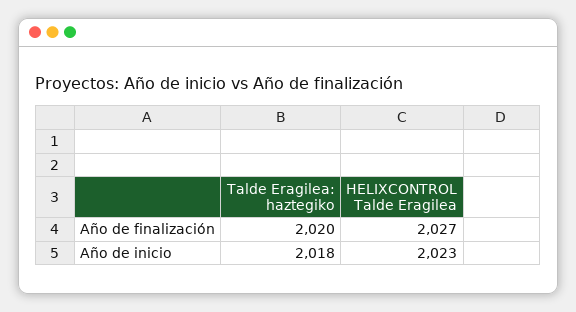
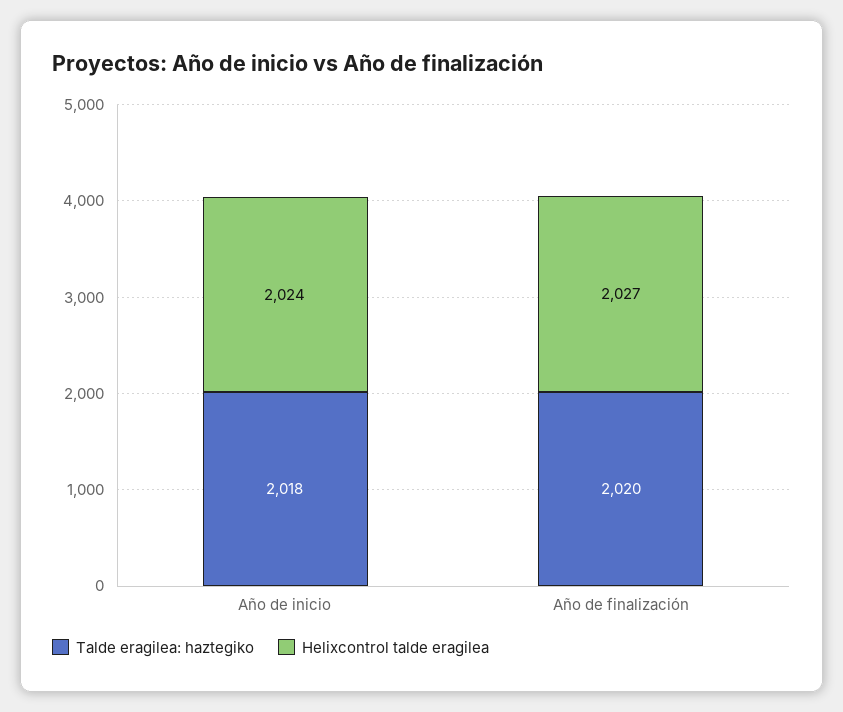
  {
    "Talde Eragilea: haztegiko": {
      "Año de finalización": 2020,
      "Año de inicio": 2018
    },
    "HELIXCONTROL Talde Eragilea": {
      "Año de finalización": 2027,
-     "Año de inicio": 2023
+     "Año de inicio": 2024
    }
  }

